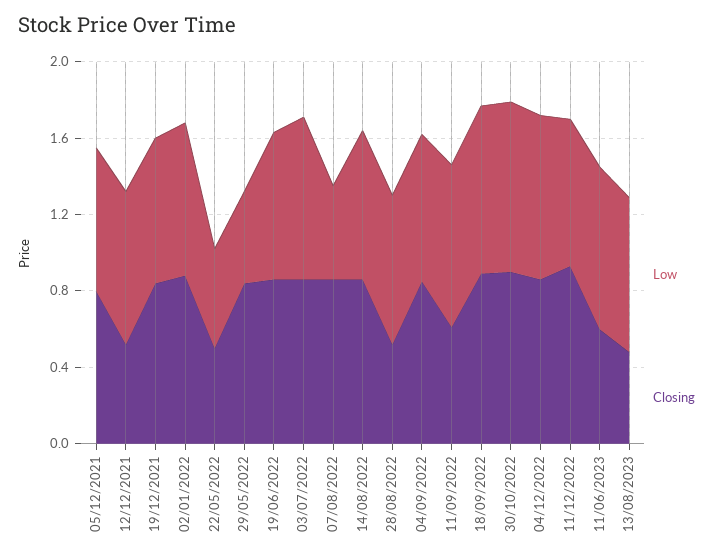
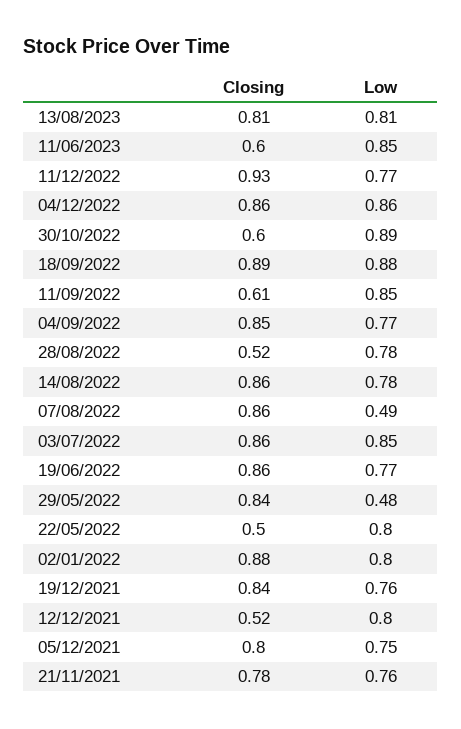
  {
    "Low": {
      "05/12/2021": 0.75,
      "12/12/2021": 0.8,
      "19/12/2021": 0.76,
      "02/01/2022": 0.8,
-     "22/05/2022": 0.5,
+     "22/05/2022": 0.8,
      "29/05/2022": 0.48,
      "19/06/2022": 0.77,
      "03/07/2022": 0.85,
      "07/08/2022": 0.49,
      "14/08/2022": 0.78,
      "28/08/2022": 0.78,
      "04/09/2022": 0.77,
      "11/09/2022": 0.85,
      "18/09/2022": 0.88,
      "30/10/2022": 0.89,
      "04/12/2022": 0.86,
      "11/12/2022": 0.77,
      "11/06/2023": 0.85,
-     "13/08/2023": 0.81
+     "13/08/2023": 0.81,
+     "21/11/2021": 0.76
    },
    "Closing": {
      "05/12/2021": 0.8,
      "12/12/2021": 0.52,
      "19/12/2021": 0.84,
      "02/01/2022": 0.88,
      "22/05/2022": 0.5,
      "29/05/2022": 0.84,
      "19/06/2022": 0.86,
      "03/07/2022": 0.86,
      "07/08/2022": 0.86,
      "14/08/2022": 0.86,
      "28/08/2022": 0.52,
      "04/09/2022": 0.85,
      "11/09/2022": 0.61,
      "18/09/2022": 0.89,
-     "30/10/2022": 0.9,
+     "30/10/2022": 0.6,
      "04/12/2022": 0.86,
      "11/12/2022": 0.93,
      "11/06/2023": 0.6,
-     "13/08/2023": 0.5
+     "13/08/2023": 0.81,
+     "21/11/2021": 0.78
    }
  }

